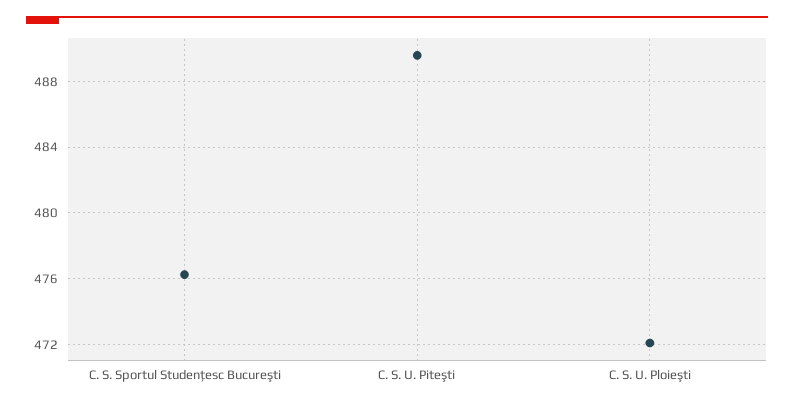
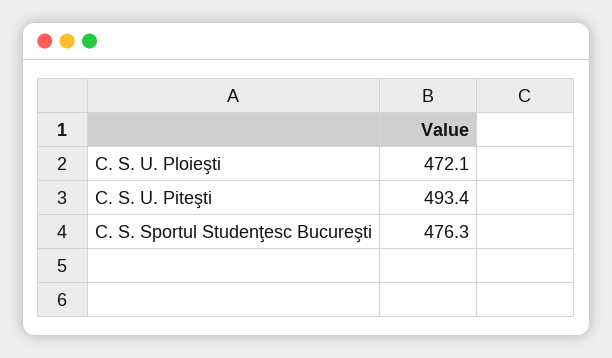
  {
    "C. S. Sportul Studenţesc Bucureşti": 476.3,
-   "C. S. U. Piteşti": 489.5,
+   "C. S. U. Piteşti": 493.4,
    "C. S. U. Ploieşti": 472.1
  }

